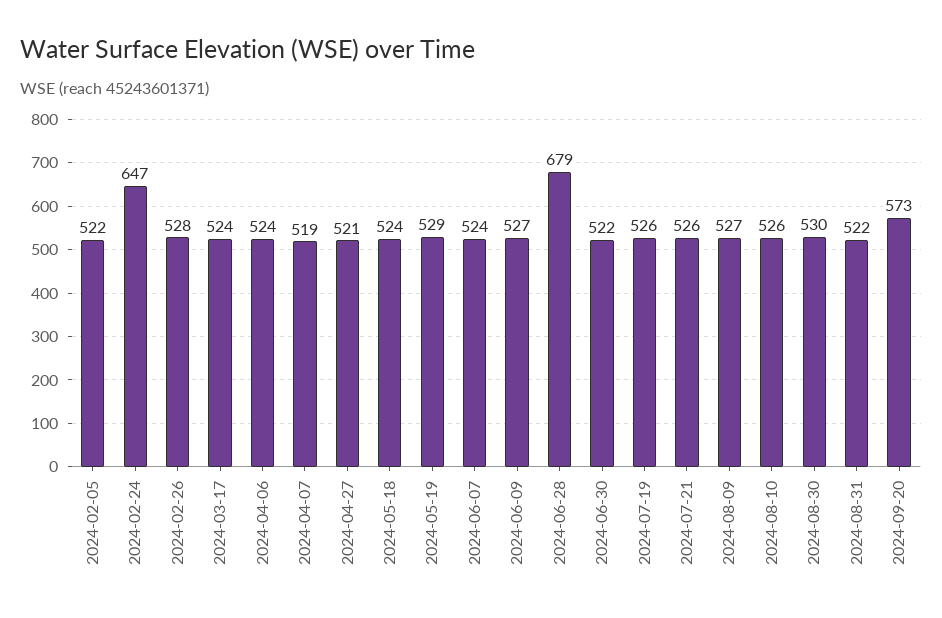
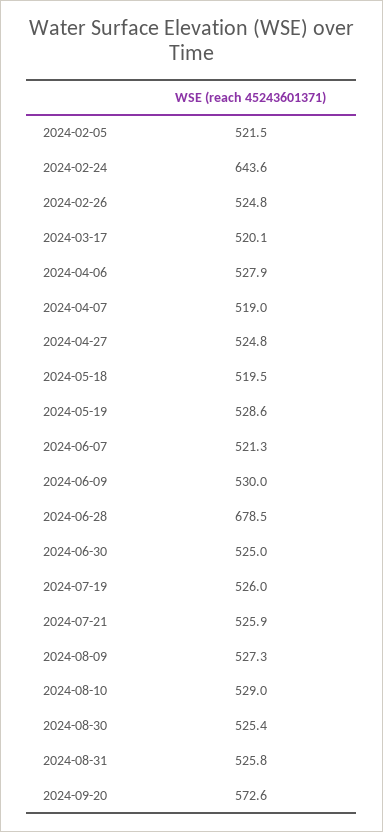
  {
    "2024-02-05": 521.5,
-   "2024-02-24": 647,
+   "2024-02-24": 643.6,
-   "2024-02-26": 528,
+   "2024-02-26": 524.8,
-   "2024-03-17": 524,
+   "2024-03-17": 520.1,
-   "2024-04-06": 524,
+   "2024-04-06": 527.9,
    "2024-04-07": 519,
-   "2024-04-27": 521,
+   "2024-04-27": 524.8,
-   "2024-05-18": 524,
+   "2024-05-18": 519.5,
    "2024-05-19": 528.6,
-   "2024-06-07": 524,
+   "2024-06-07": 521.3,
-   "2024-06-09": 527,
+   "2024-06-09": 530,
    "2024-06-28": 678.5,
-   "2024-06-30": 522,
+   "2024-06-30": 525,
    "2024-07-19": 526,
    "2024-07-21": 525.9,
    "2024-08-09": 527.3,
-   "2024-08-10": 526,
+   "2024-08-10": 529,
-   "2024-08-30": 530,
+   "2024-08-30": 525.4,
-   "2024-08-31": 522,
+   "2024-08-31": 525.8,
    "2024-09-20": 572.6
  }

